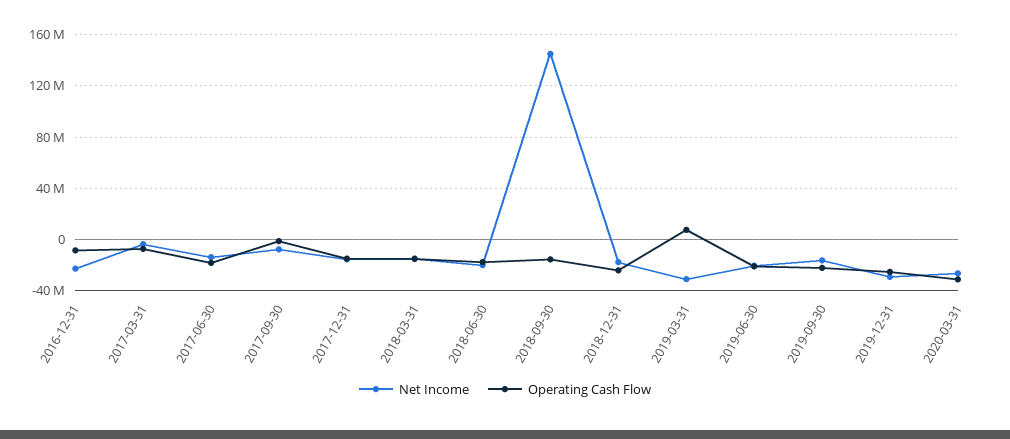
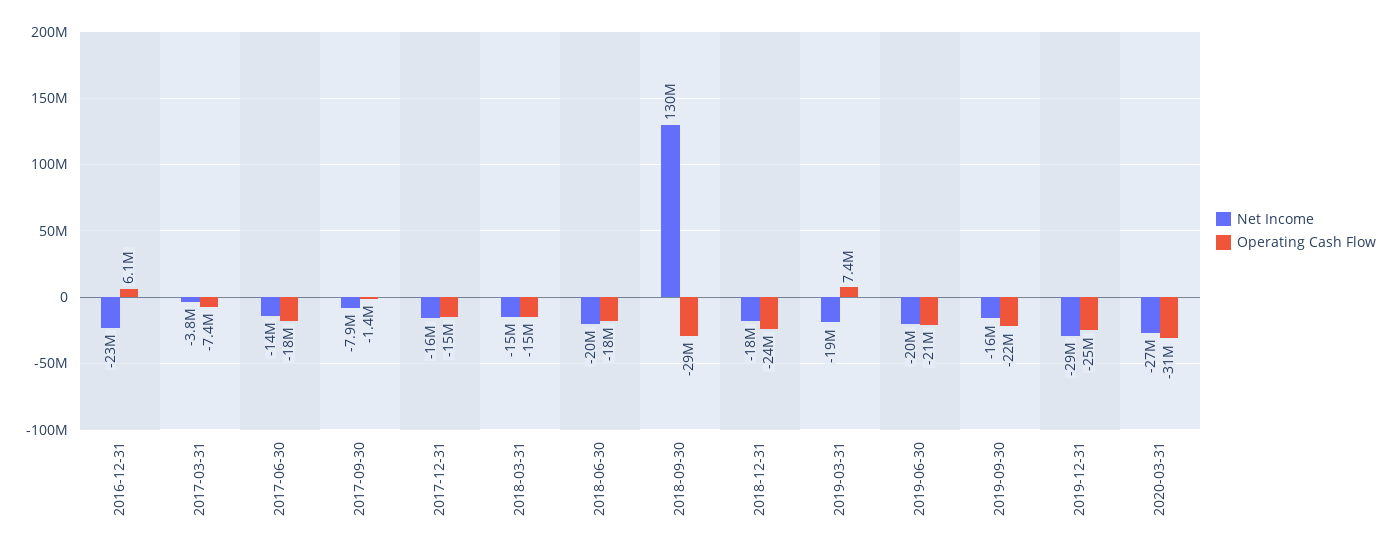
  {
    "Net Income": {
      "2016-12-31": -23000000,
      "2017-03-31": -3800000,
      "2017-06-30": -14000000,
      "2017-09-30": -7900000,
      "2017-12-31": -16000000,
      "2018-03-31": -15000000,
      "2018-06-30": -20000000,
-     "2018-09-30": 145000000,
+     "2018-09-30": 130000000,
      "2018-12-31": -18000000,
-     "2019-03-31": -30000000,
+     "2019-03-31": -19000000,
      "2019-06-30": -20000000,
      "2019-09-30": -16000000,
      "2019-12-31": -29000000,
      "2020-03-31": -27000000
    },
    "Operating Cash Flow": {
-     "2016-12-31": -10000000,
+     "2016-12-31": 6100000,
      "2017-03-31": -7400000,
      "2017-06-30": -18000000,
      "2017-09-30": -1400000,
      "2017-12-31": -15000000,
      "2018-03-31": -15000000,
      "2018-06-30": -18000000,
-     "2018-09-30": -15000000,
+     "2018-09-30": -29000000,
      "2018-12-31": -24000000,
      "2019-03-31": 7400000,
      "2019-06-30": -21000000,
      "2019-09-30": -22000000,
      "2019-12-31": -25000000,
      "2020-03-31": -31000000
    }
  }

